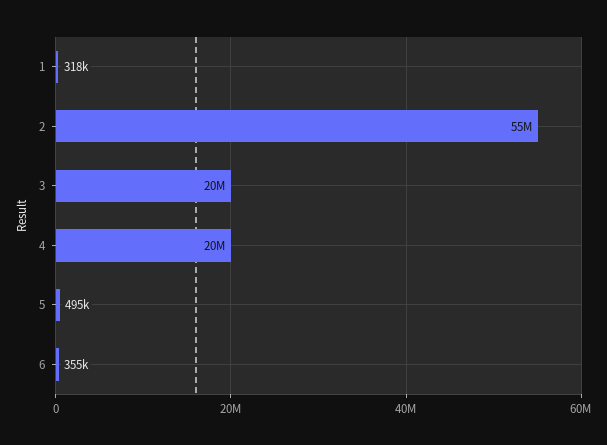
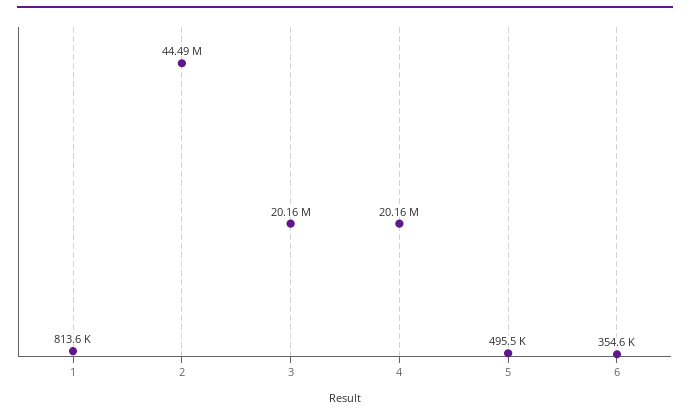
  {
-   "1": 318000,
+   "1": 813600,
-   "2": 55000000,
+   "2": 44490000,
    "3": 20160000,
    "4": 20160000,
    "5": 495500,
    "6": 354600
  }

